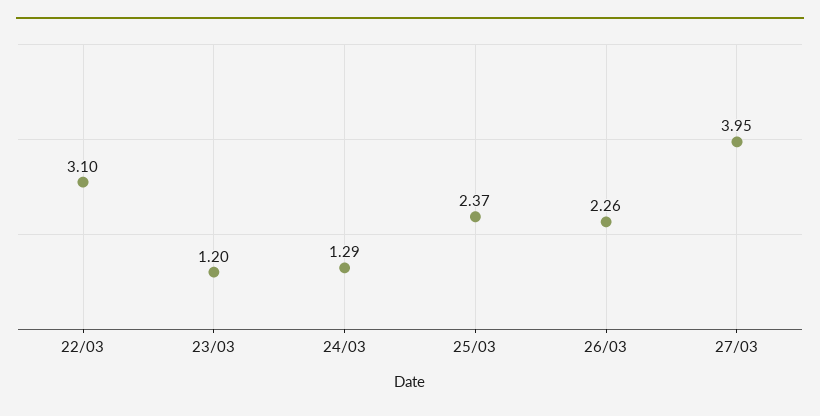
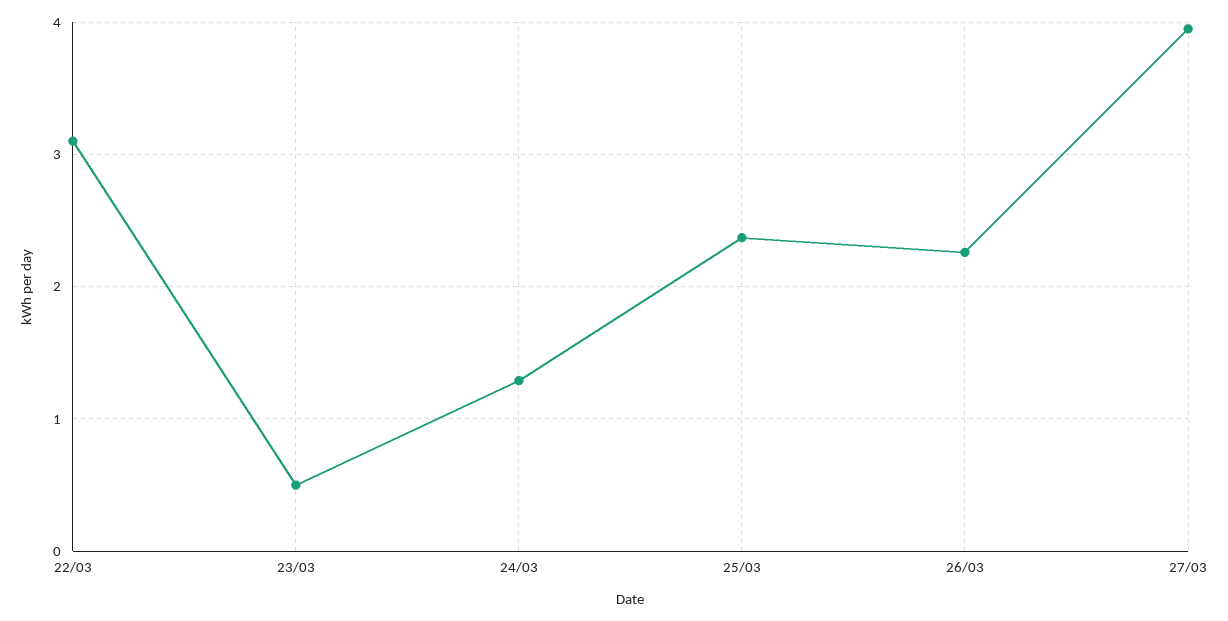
  {
    "22/03": 3.1,
-   "23/03": 1.2,
+   "23/03": 0.5,
    "24/03": 1.29,
    "25/03": 2.37,
    "26/03": 2.26,
    "27/03": 3.95
  }

